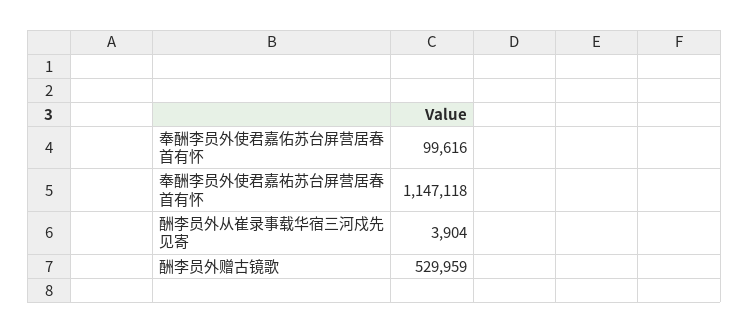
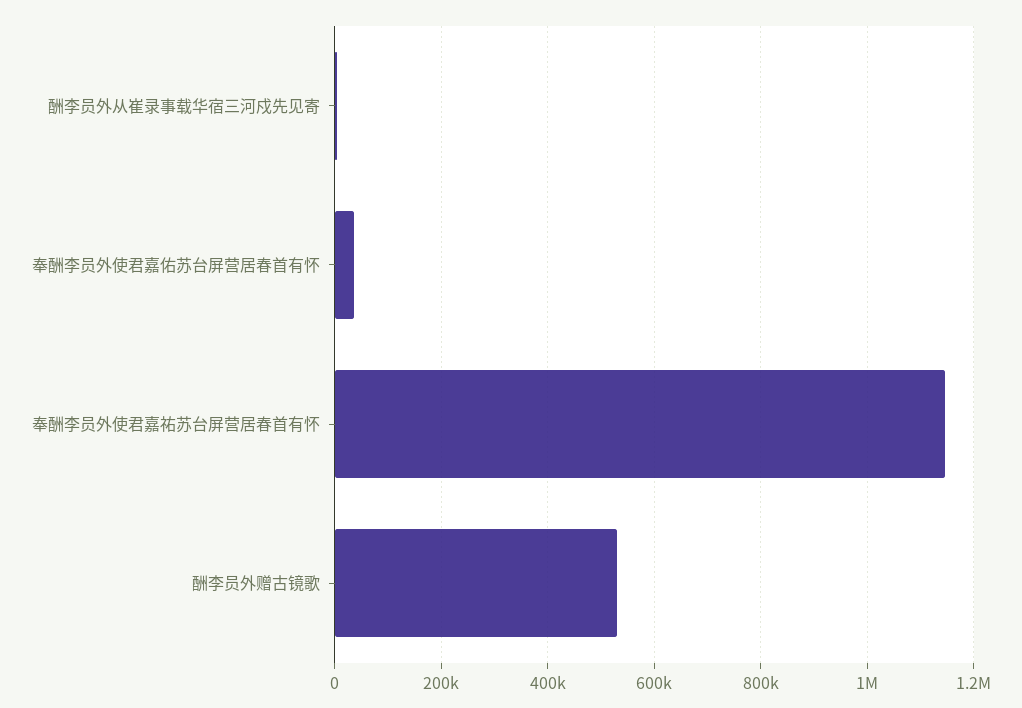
  {
-   "奉酬李员外使君嘉佑苏台屏营居春首有怀": 99616,
+   "奉酬李员外使君嘉佑苏台屏营居春首有怀": 40000,
    "奉酬李员外使君嘉祐苏台屏营居春首有怀": 1147118,
    "酬李员外从崔录事载华宿三河戍先见寄": 3904,
    "酬李员外赠古镜歌": 529959
  }

